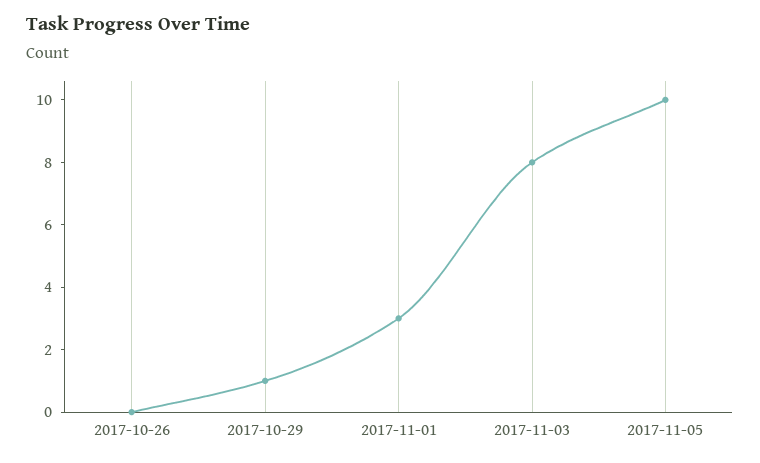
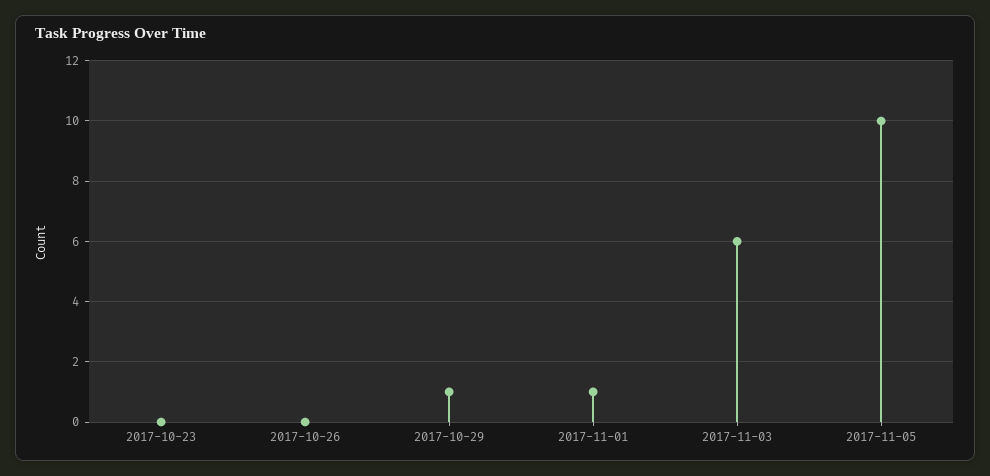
  {
    "2017-10-26": 0,
    "2017-10-29": 1,
-   "2017-11-01": 3,
+   "2017-11-01": 1,
-   "2017-11-03": 8,
+   "2017-11-03": 6,
-   "2017-11-05": 10
+   "2017-11-05": 10,
+   "2017-10-23": 0
  }

